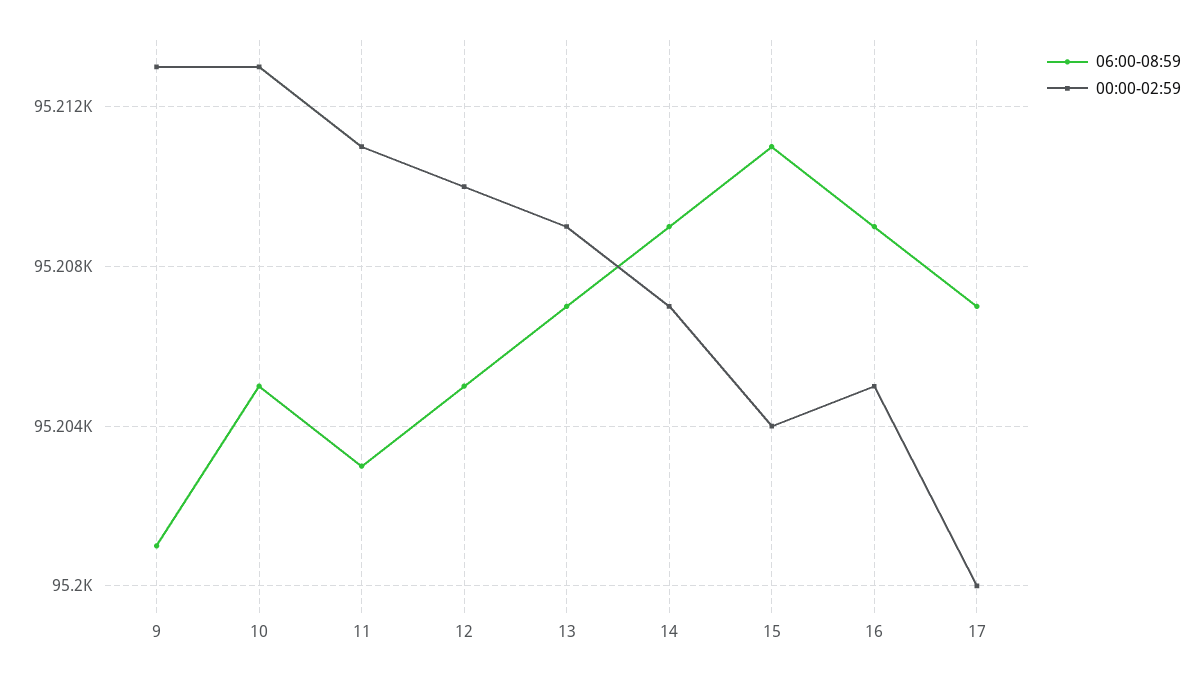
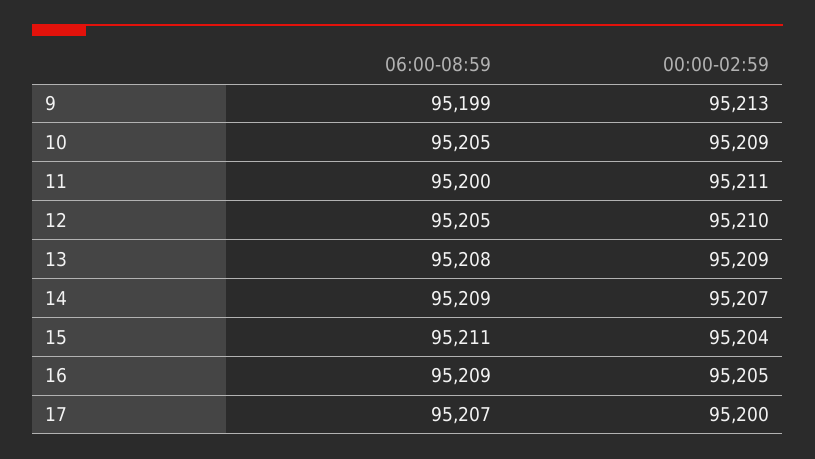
  {
    "06:00-08:59": {
-     "9": 95201,
+     "9": 95199,
      "10": 95205,
-     "11": 95203,
+     "11": 95200,
      "12": 95205,
-     "13": 95207,
+     "13": 95208,
      "14": 95209,
      "15": 95211,
      "16": 95209,
      "17": 95207
    },
    "00:00-02:59": {
      "9": 95213,
-     "10": 95213,
+     "10": 95209,
      "11": 95211,
      "12": 95210,
      "13": 95209,
      "14": 95207,
      "15": 95204,
      "16": 95205,
      "17": 95200
    }
  }

